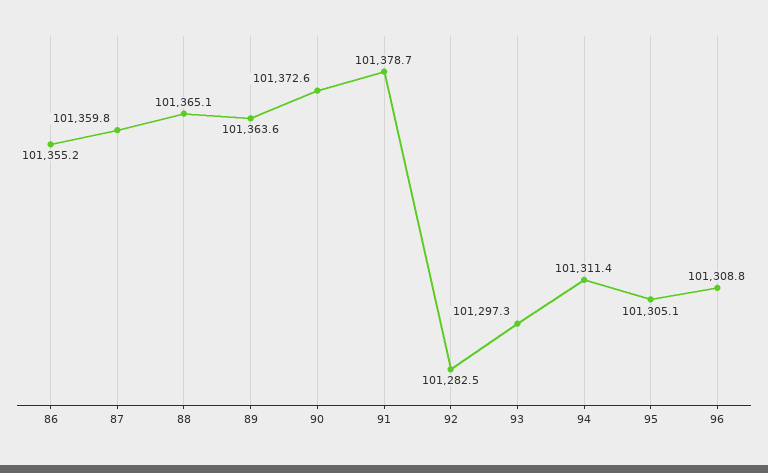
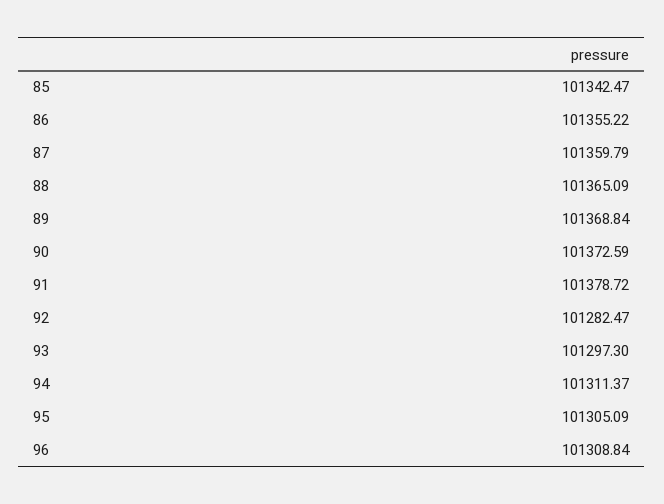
  {
    "86": 101355.22,
    "87": 101359.79,
    "88": 101365.09,
-   "89": 101363.6,
+   "89": 101368.84,
    "90": 101372.59,
    "91": 101378.72,
    "92": 101282.47,
    "93": 101297.3,
    "94": 101311.37,
    "95": 101305.09,
-   "96": 101308.84
+   "96": 101308.84,
+   "85": 101342.47
  }

